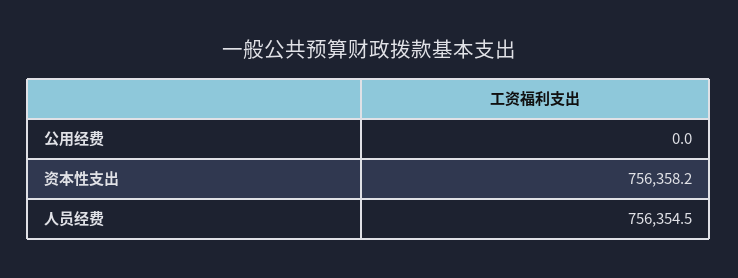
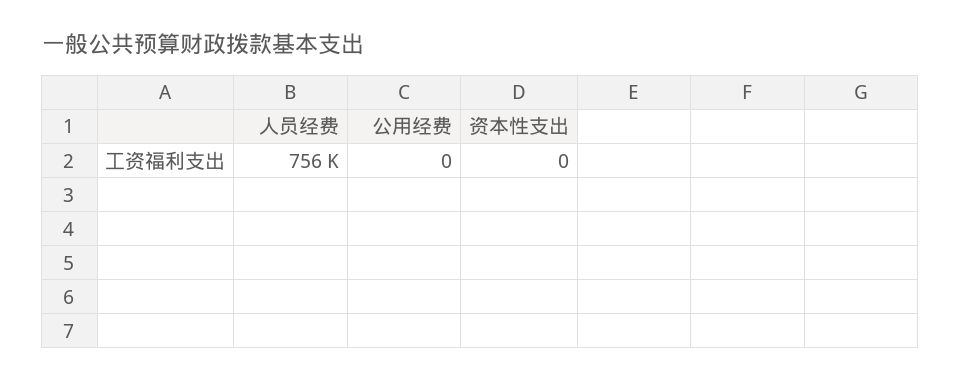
  {
    "公用经费": 0,
-   "资本性支出": 756358.2,
+   "资本性支出": 0,
    "人员经费": 756354.5
  }

